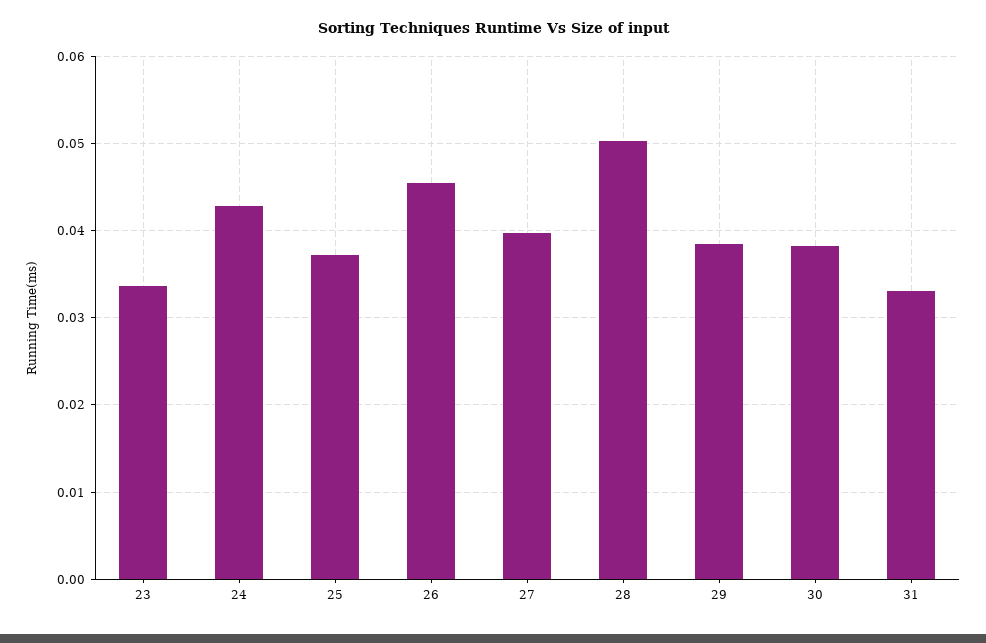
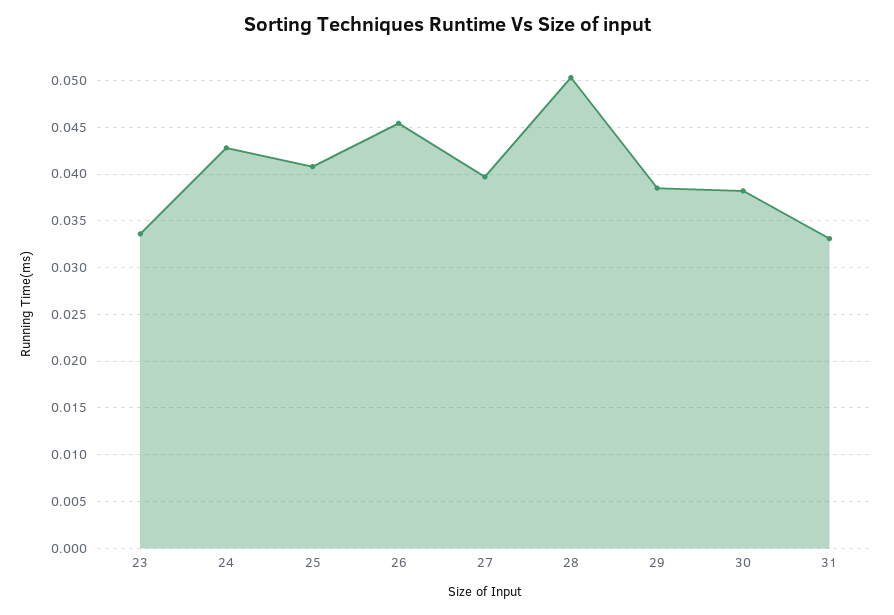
  {
    "23": 0.034,
    "24": 0.043,
-   "25": 0.037,
+   "25": 0.041,
    "26": 0.045,
    "27": 0.04,
    "28": 0.05,
    "29": 0.039,
    "30": 0.038,
    "31": 0.033
  }

